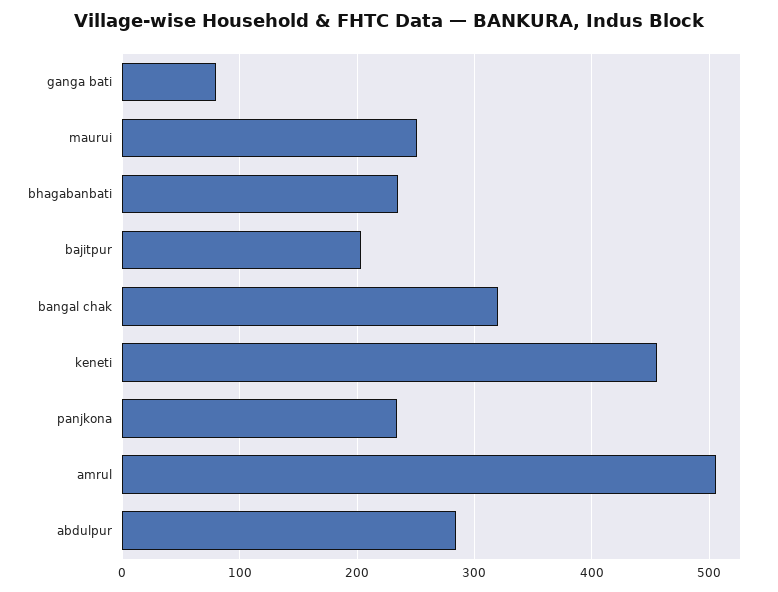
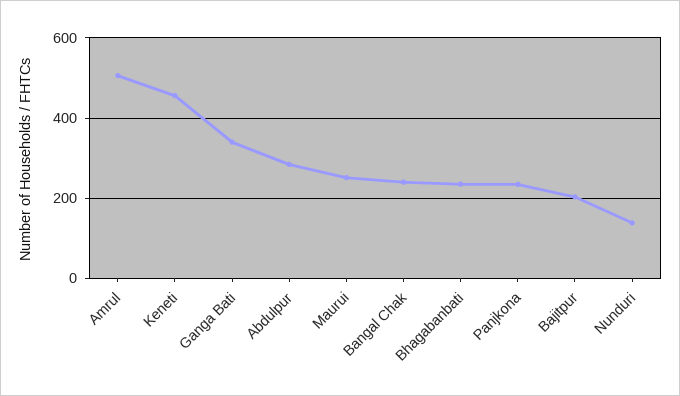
  {
-   "ganga bati": 80,
+   "ganga bati": 340,
    "maurui": 250,
    "bhagabanbati": 240,
    "bajitpur": 200,
-   "bangal chak": 320,
+   "bangal chak": 240,
    "keneti": 460,
    "panjkona": 230,
    "amrul": 510,
-   "abdulpur": 280
+   "abdulpur": 280,
+   "Nunduri": 140
  }

